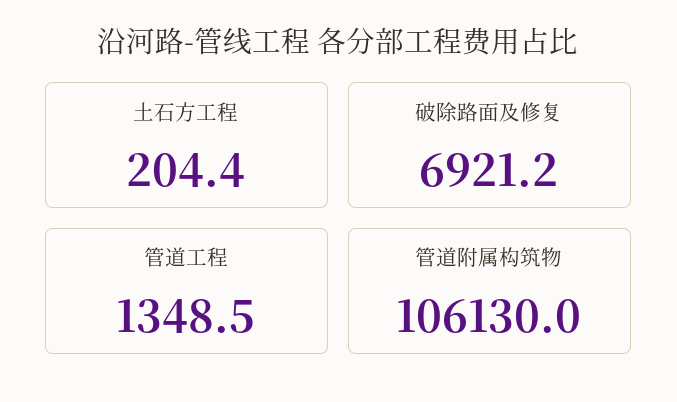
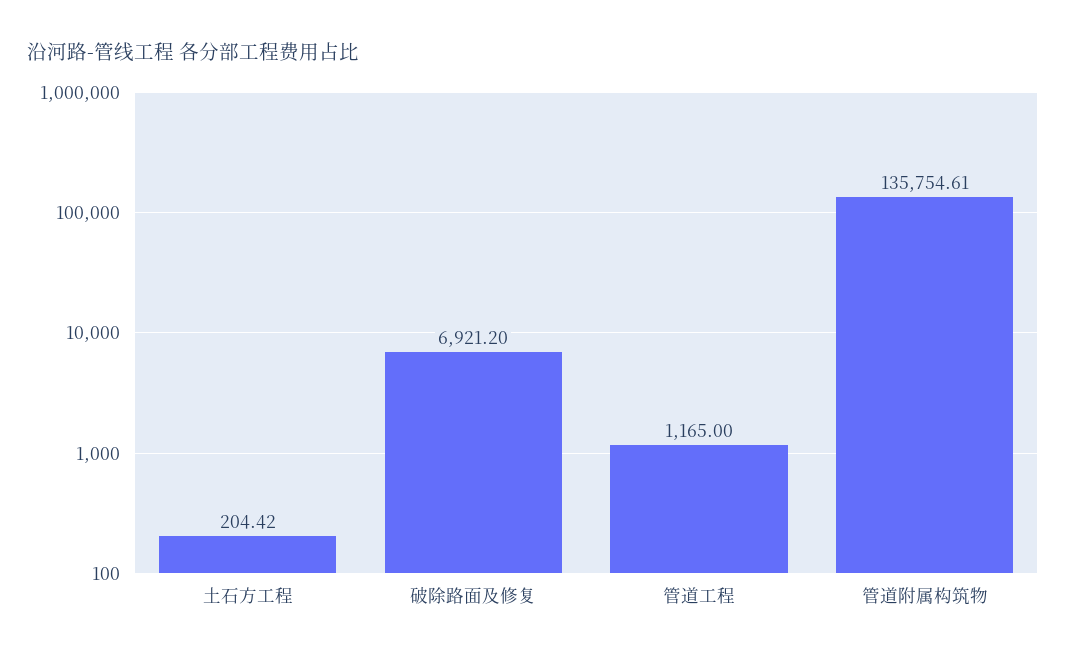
  {
    "土石方工程": 204.42,
    "破除路面及修复": 6921.2,
-   "管道工程": 1348.5,
+   "管道工程": 1165,
-   "管道附属构筑物": 106130
+   "管道附属构筑物": 135754.61
  }

